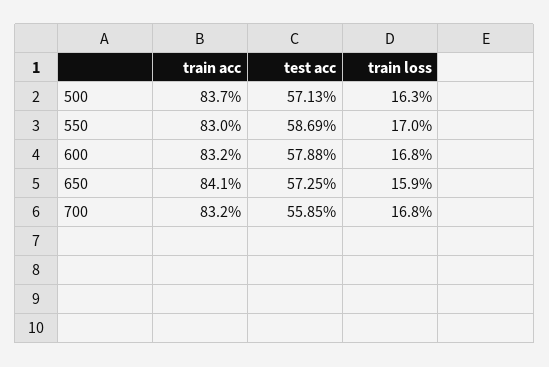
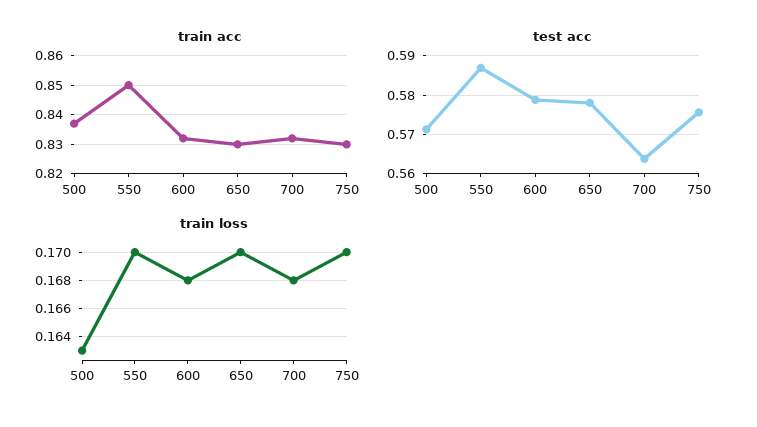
  {
    "train acc": {
      "500": 0.837,
-     "550": 0.83,
+     "550": 0.85,
      "600": 0.832,
-     "650": 0.841,
+     "650": 0.83,
-     "700": 0.832
+     "700": 0.832,
+     "750": 0.83
    },
    "test acc": {
      "500": 0.5713,
      "550": 0.5869,
      "600": 0.5788,
-     "650": 0.5725,
+     "650": 0.578,
-     "700": 0.5585
+     "700": 0.564,
+     "750": 0.576
    },
    "train loss": {
      "500": 0.163,
      "550": 0.17,
      "600": 0.168,
-     "650": 0.159,
+     "650": 0.17,
-     "700": 0.168
+     "700": 0.168,
+     "750": 0.17
    }
  }

